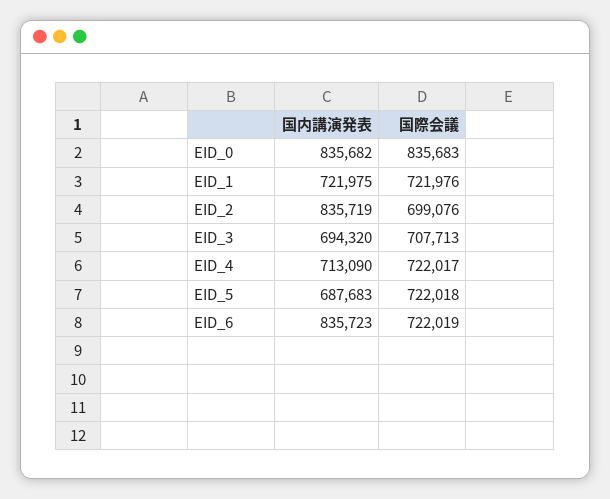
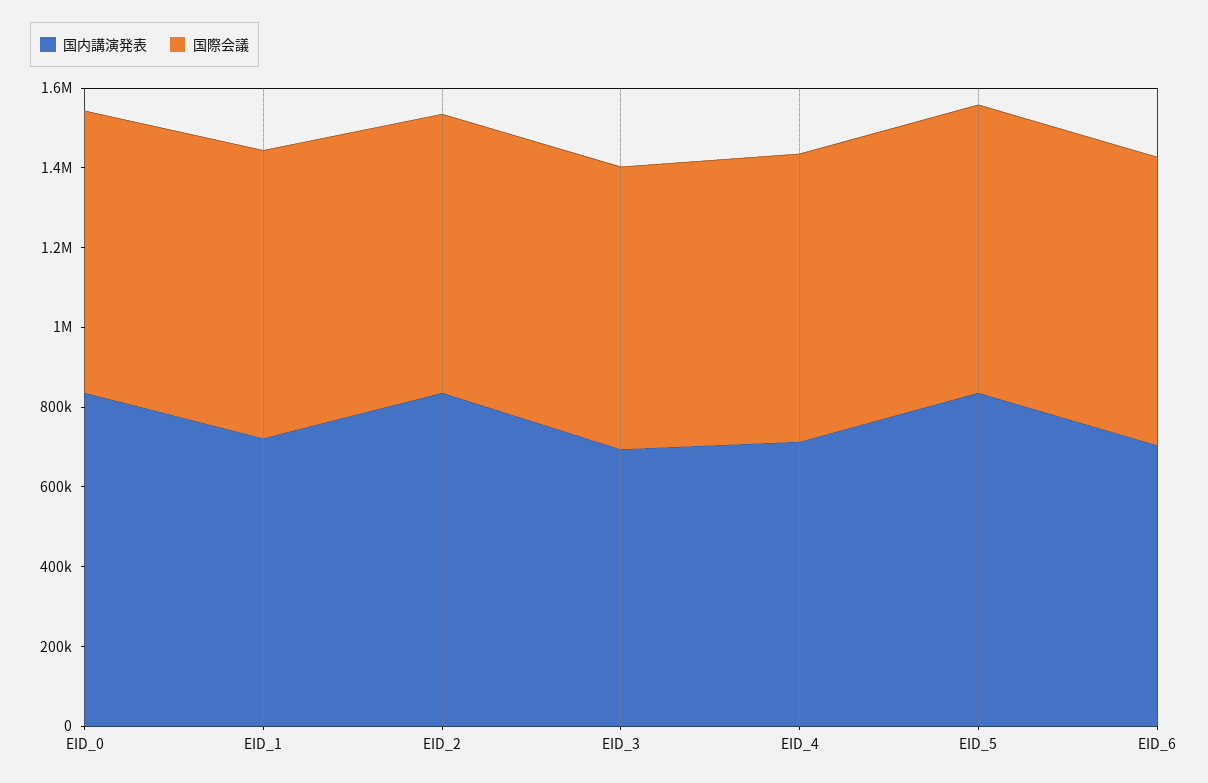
  {
    "国内講演発表": {
      "EID_0": 835682,
      "EID_1": 721975,
      "EID_2": 835719,
      "EID_3": 694320,
      "EID_4": 713090,
-     "EID_5": 687683,
+     "EID_5": 850000,
-     "EID_6": 835723
+     "EID_6": 700000
    },
    "国際会議": {
-     "EID_0": 835683,
+     "EID_0": 700000,
      "EID_1": 721976,
      "EID_2": 699076,
      "EID_3": 707713,
      "EID_4": 722017,
      "EID_5": 722018,
      "EID_6": 722019
    }
  }

